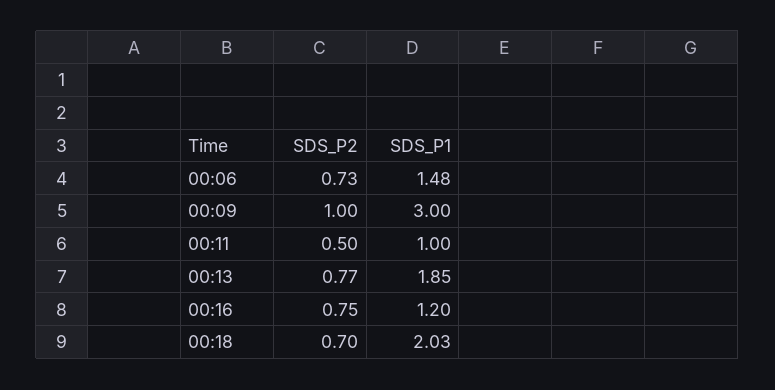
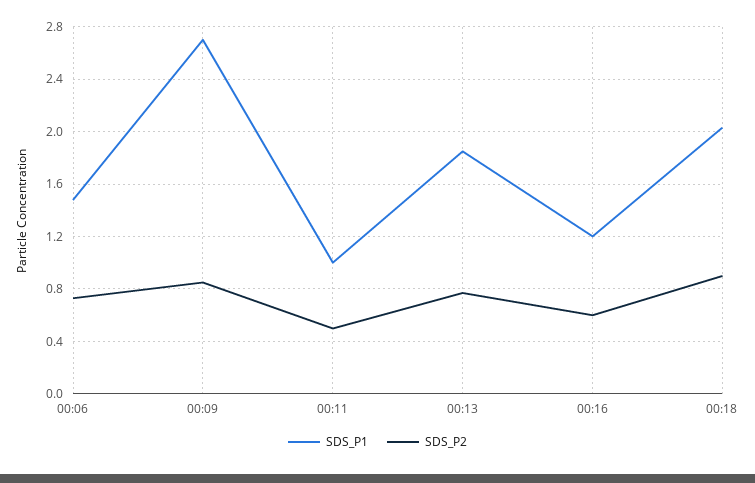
  {
    "SDS_P2": {
      "00:06": 0.73,
-     "00:09": 1,
+     "00:09": 0.85,
      "00:11": 0.5,
      "00:13": 0.77,
-     "00:16": 0.75,
+     "00:16": 0.6,
-     "00:18": 0.7
+     "00:18": 0.9
    },
    "SDS_P1": {
      "00:06": 1.48,
-     "00:09": 3,
+     "00:09": 2.7,
      "00:11": 1,
      "00:13": 1.85,
      "00:16": 1.2,
      "00:18": 2.03
    }
  }

